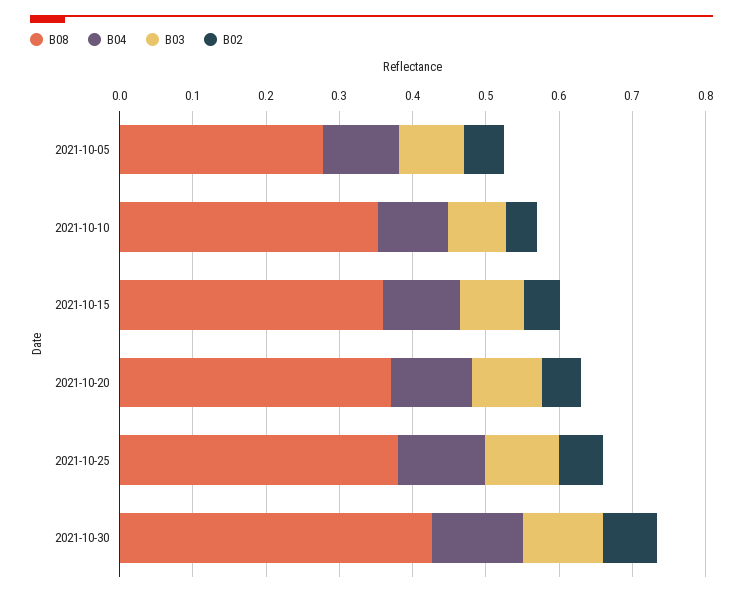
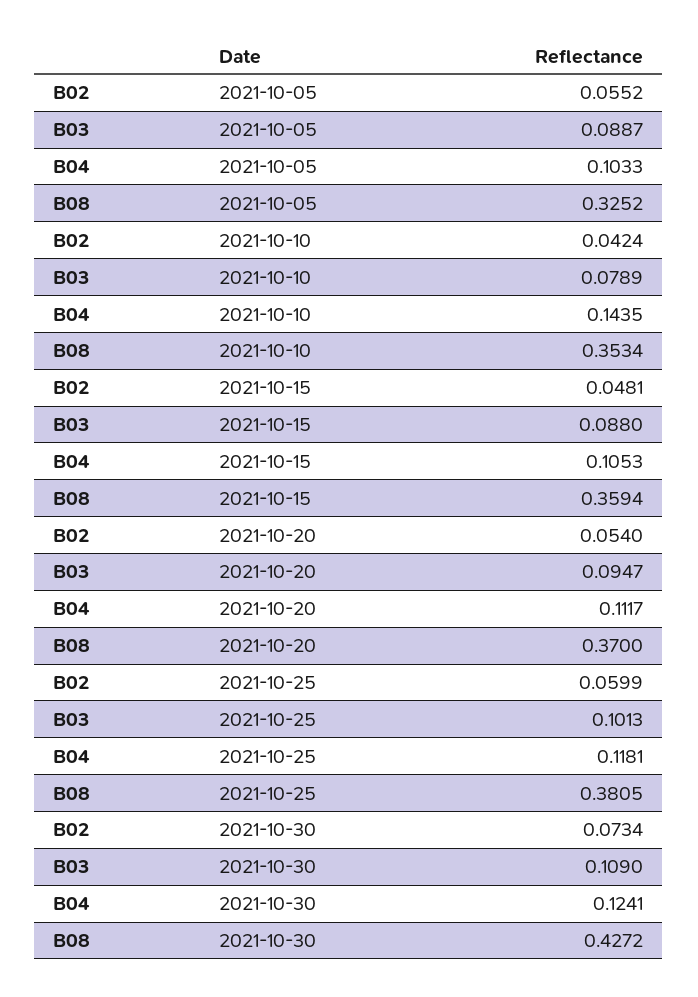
  {
    "B08": {
-     "2021-10-05": 0.28,
+     "2021-10-05": 0.3252,
      "2021-10-10": 0.3534,
      "2021-10-15": 0.3594,
      "2021-10-20": 0.37,
      "2021-10-25": 0.3805,
      "2021-10-30": 0.4272
    },
    "B04": {
      "2021-10-05": 0.1033,
-     "2021-10-10": 0.1,
+     "2021-10-10": 0.1435,
      "2021-10-15": 0.1053,
      "2021-10-20": 0.1117,
      "2021-10-25": 0.1181,
      "2021-10-30": 0.1241
    },
    "B03": {
      "2021-10-05": 0.0887,
      "2021-10-10": 0.0789,
      "2021-10-15": 0.088,
      "2021-10-20": 0.0947,
      "2021-10-25": 0.1013,
      "2021-10-30": 0.109
    },
    "B02": {
      "2021-10-05": 0.0552,
      "2021-10-10": 0.0424,
      "2021-10-15": 0.0481,
      "2021-10-20": 0.054,
      "2021-10-25": 0.0599,
      "2021-10-30": 0.0734
    }
  }

